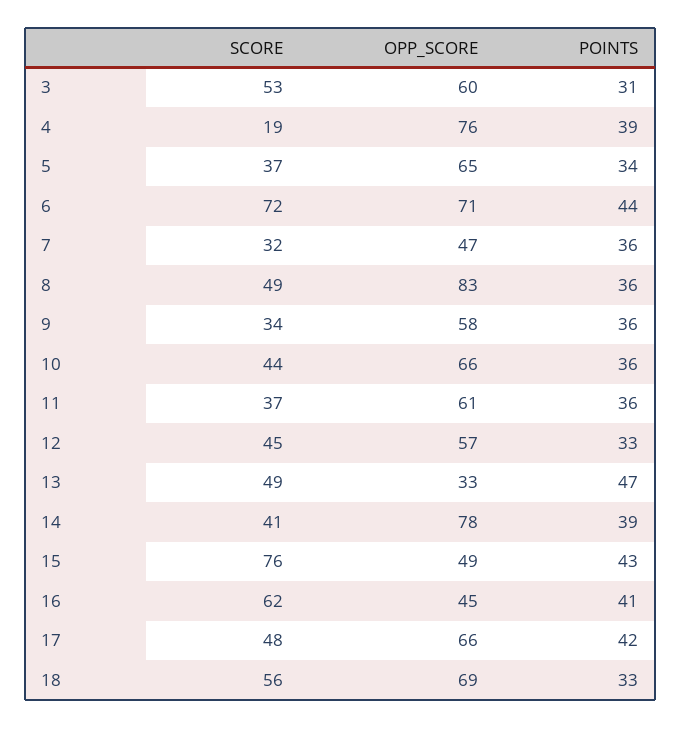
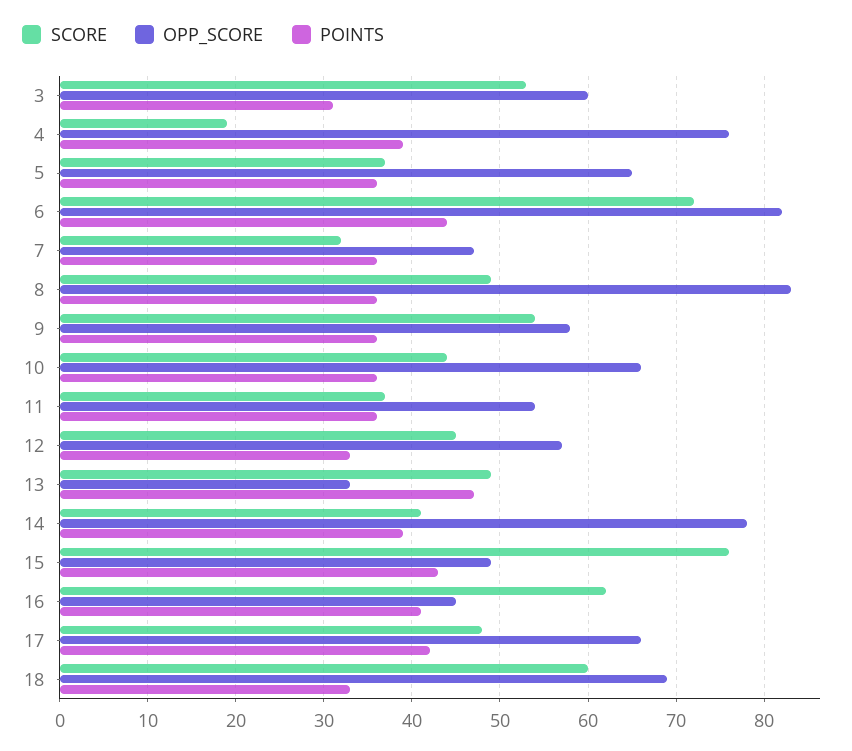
  {
    "SCORE": {
      "3": 53,
      "4": 19,
      "5": 37,
      "6": 72,
      "7": 32,
      "8": 49,
-     "9": 34,
+     "9": 54,
      "10": 44,
      "11": 37,
      "12": 45,
      "13": 49,
      "14": 41,
      "15": 76,
      "16": 62,
      "17": 48,
-     "18": 56
+     "18": 60
    },
    "OPP_SCORE": {
      "3": 60,
      "4": 76,
      "5": 65,
-     "6": 71,
+     "6": 82,
      "7": 47,
      "8": 83,
      "9": 58,
      "10": 66,
-     "11": 61,
+     "11": 54,
      "12": 57,
      "13": 33,
      "14": 78,
      "15": 49,
      "16": 45,
      "17": 66,
      "18": 69
    },
    "POINTS": {
      "3": 31,
      "4": 39,
-     "5": 34,
+     "5": 36,
      "6": 44,
      "7": 36,
      "8": 36,
      "9": 36,
      "10": 36,
      "11": 36,
      "12": 33,
      "13": 47,
      "14": 39,
      "15": 43,
      "16": 41,
      "17": 42,
      "18": 33
    }
  }

